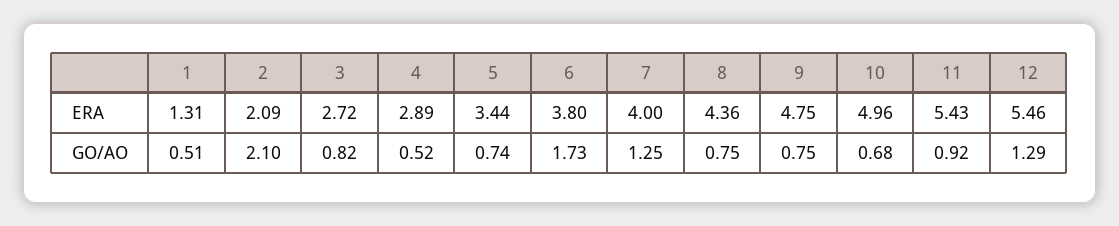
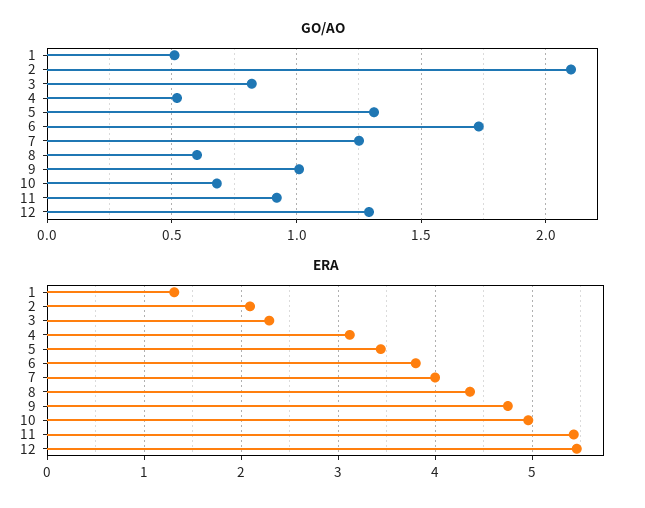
  {
    "ERA": {
      "1": 1.31,
      "2": 2.09,
-     "3": 2.72,
+     "3": 2.3,
-     "4": 2.89,
+     "4": 3.1,
      "5": 3.44,
      "6": 3.8,
      "7": 4,
      "8": 4.36,
      "9": 4.75,
      "10": 4.96,
      "11": 5.43,
      "12": 5.46
    },
    "GO/AO": {
      "1": 0.51,
      "2": 2.1,
      "3": 0.82,
      "4": 0.52,
-     "5": 0.74,
+     "5": 1.3,
      "6": 1.73,
      "7": 1.25,
-     "8": 0.75,
+     "8": 0.6,
-     "9": 0.75,
+     "9": 1,
      "10": 0.68,
      "11": 0.92,
      "12": 1.29
    }
  }

